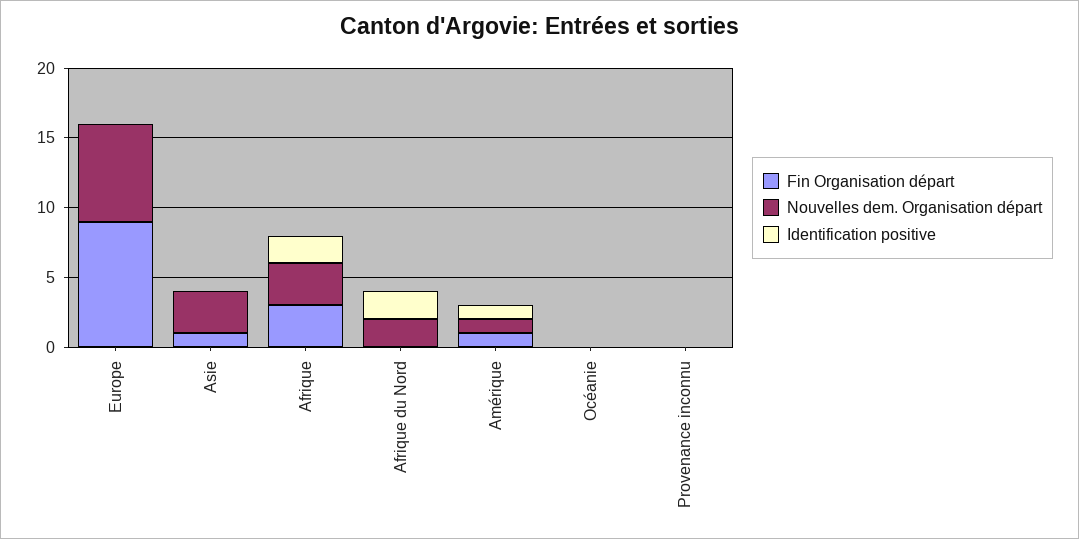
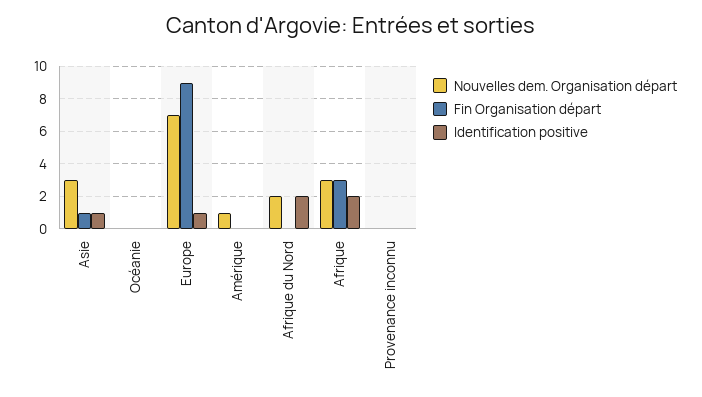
  {
    "Fin Organisation départ": {
      "Europe": 9,
      "Asie": 1,
      "Afrique": 3,
      "Afrique du Nord": 0,
-     "Amérique": 1,
+     "Amérique": 0,
      "Océanie": 0,
      "Provenance inconnu": 0
    },
    "Nouvelles dem. Organisation départ": {
      "Europe": 7,
      "Asie": 3,
      "Afrique": 3,
      "Afrique du Nord": 2,
      "Amérique": 1,
      "Océanie": 0,
      "Provenance inconnu": 0
    },
    "Identification positive": {
-     "Europe": 0,
+     "Europe": 1,
-     "Asie": 0,
+     "Asie": 1,
      "Afrique": 2,
      "Afrique du Nord": 2,
-     "Amérique": 1,
+     "Amérique": 0,
      "Océanie": 0,
      "Provenance inconnu": 0
    }
  }

